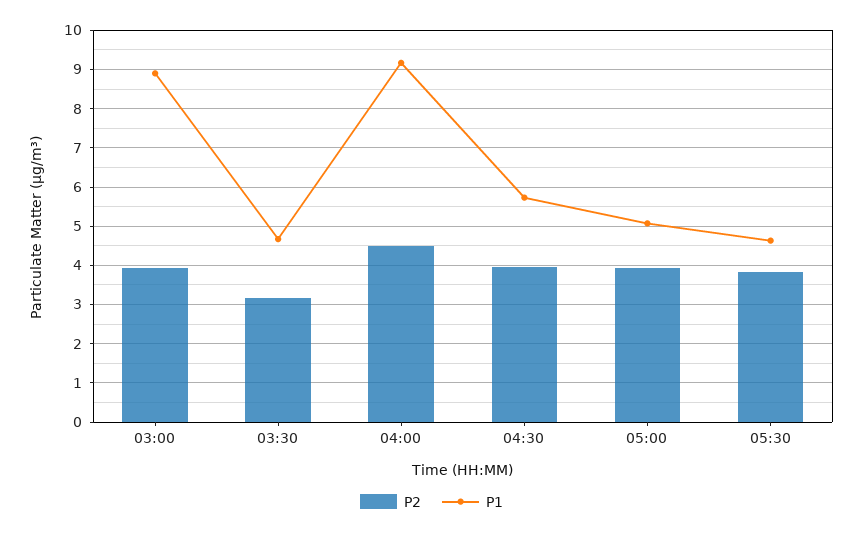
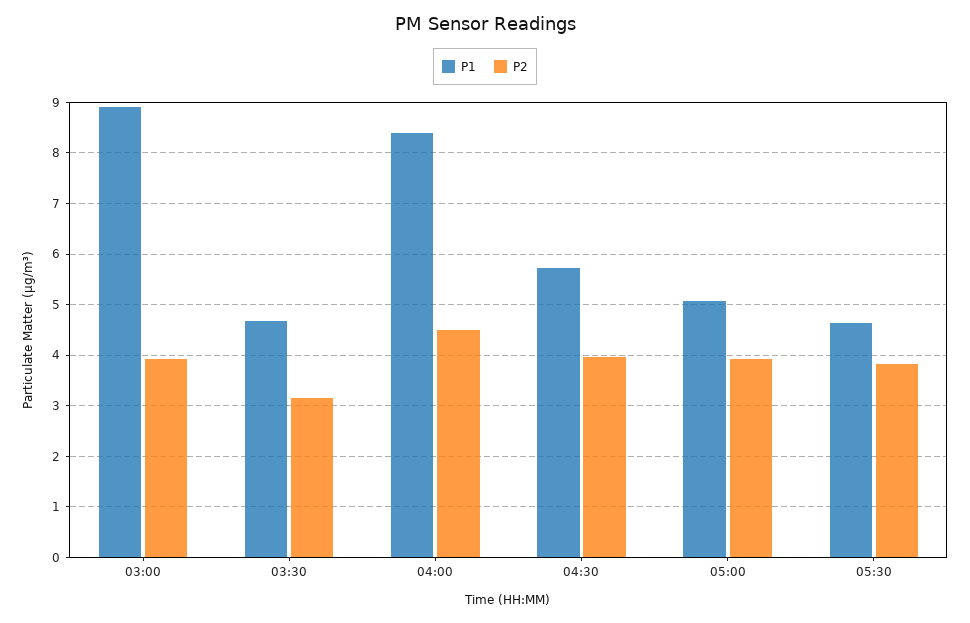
  {
    "P2": {
      "03:00": 4,
      "03:30": 3.2,
      "04:00": 4.6,
      "04:30": 4,
      "05:00": 4,
      "05:30": 3.8
    },
    "P1": {
      "03:00": 9,
      "03:30": 4.6,
-     "04:00": 9.2,
+     "04:00": 8.4,
      "04:30": 5.8,
      "05:00": 5,
      "05:30": 4.6
    }
  }

